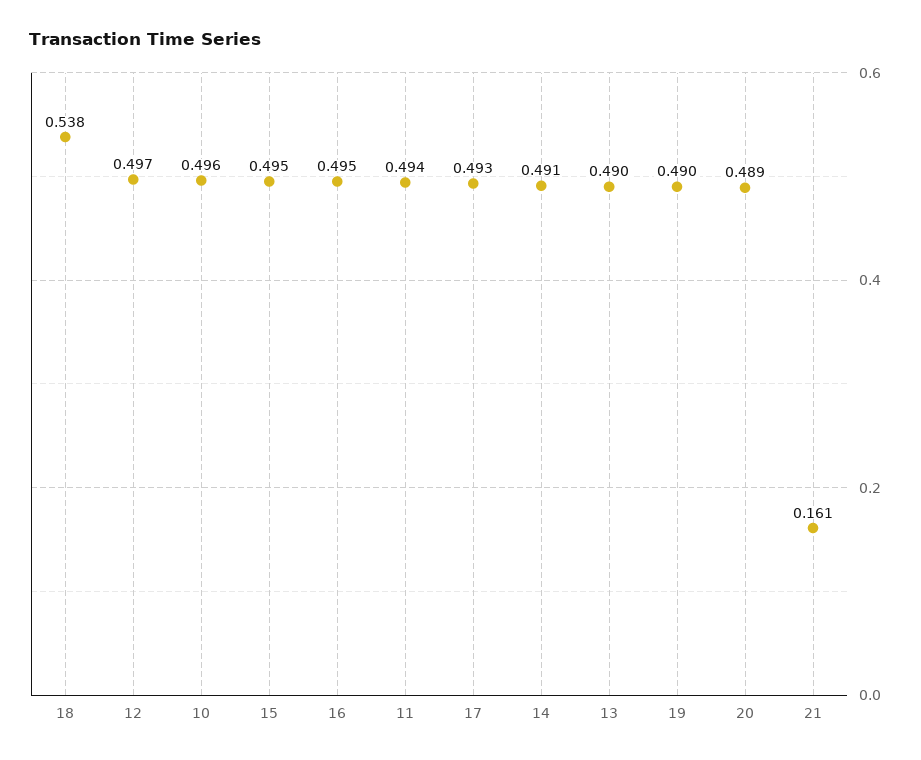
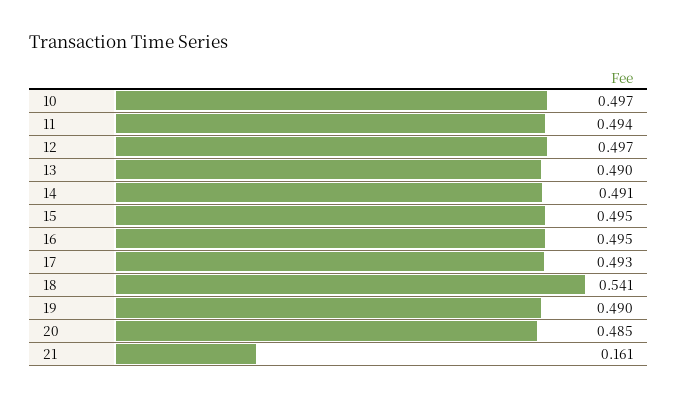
  {
-   "18": 0.538,
+   "18": 0.541,
    "12": 0.497,
-   "10": 0.496,
+   "10": 0.497,
    "15": 0.495,
    "16": 0.495,
    "11": 0.494,
    "17": 0.493,
    "14": 0.491,
    "13": 0.49,
    "19": 0.49,
-   "20": 0.489,
+   "20": 0.485,
    "21": 0.161
  }

